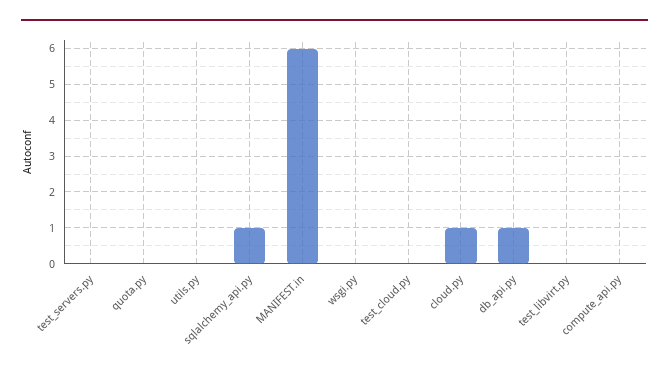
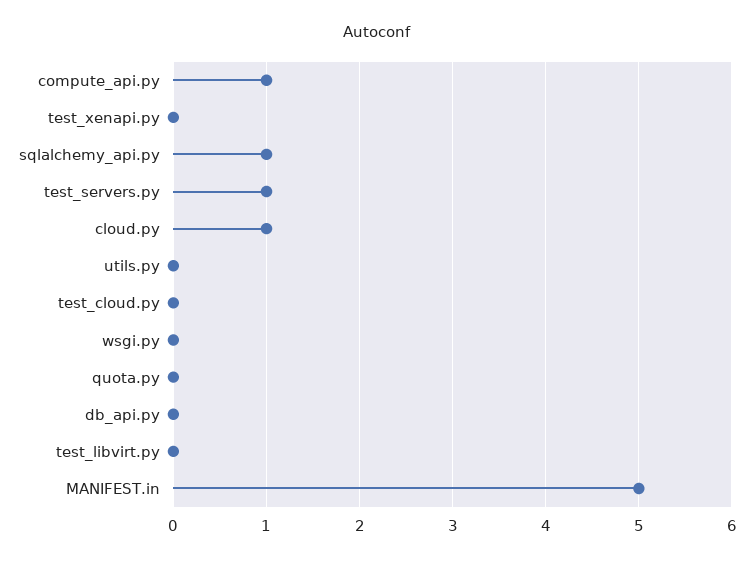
  {
-   "test_servers.py": 0,
+   "test_servers.py": 1,
    "quota.py": 0,
    "utils.py": 0,
    "sqlalchemy_api.py": 1,
-   "MANIFEST.in": 6,
+   "MANIFEST.in": 5,
    "wsgi.py": 0,
    "test_cloud.py": 0,
    "cloud.py": 1,
-   "db_api.py": 1,
+   "db_api.py": 0,
    "test_libvirt.py": 0,
-   "compute_api.py": 0
+   "compute_api.py": 1,
+   "test_xenapi.py": 0
  }

